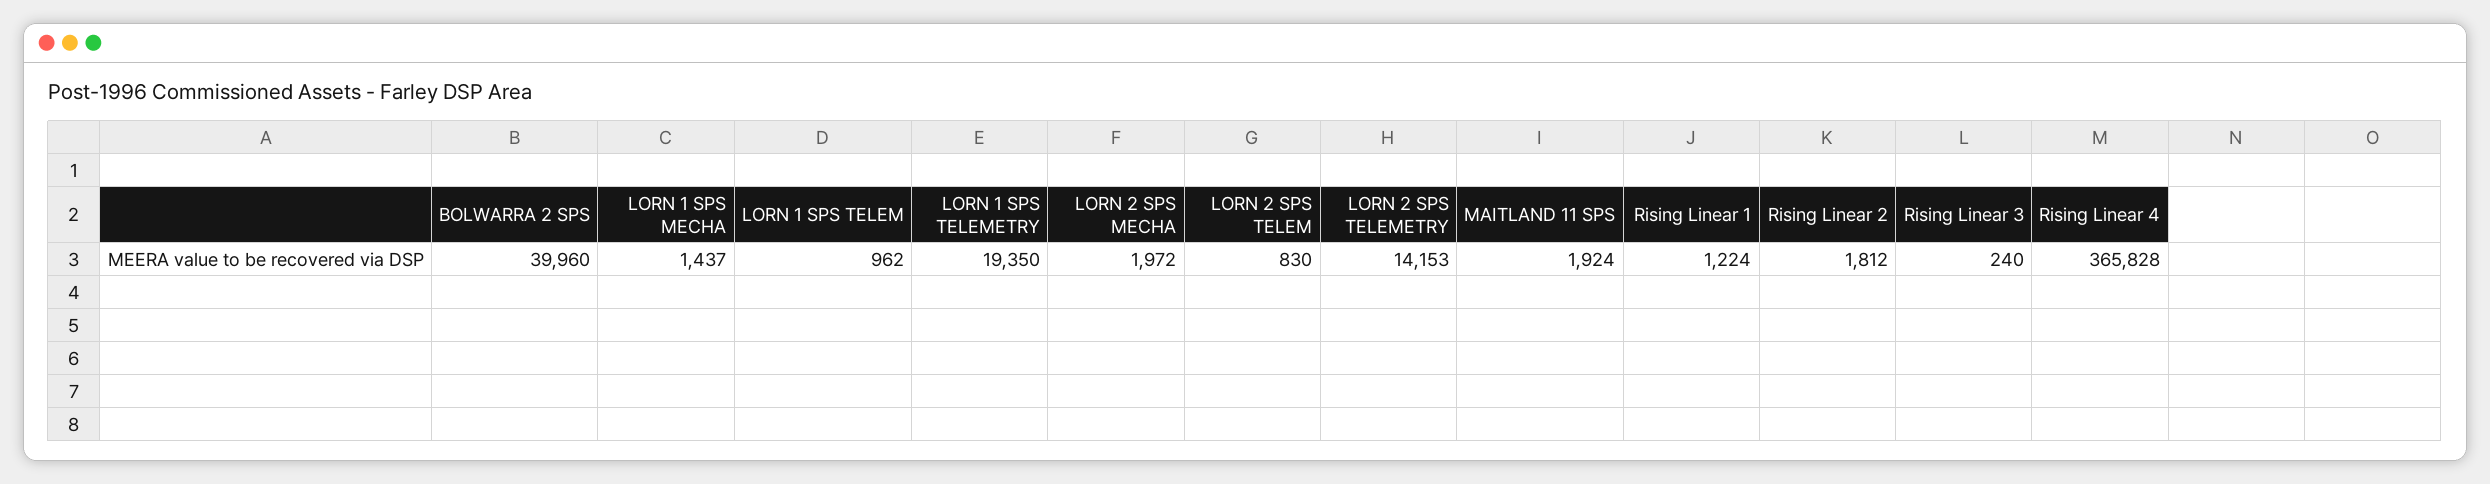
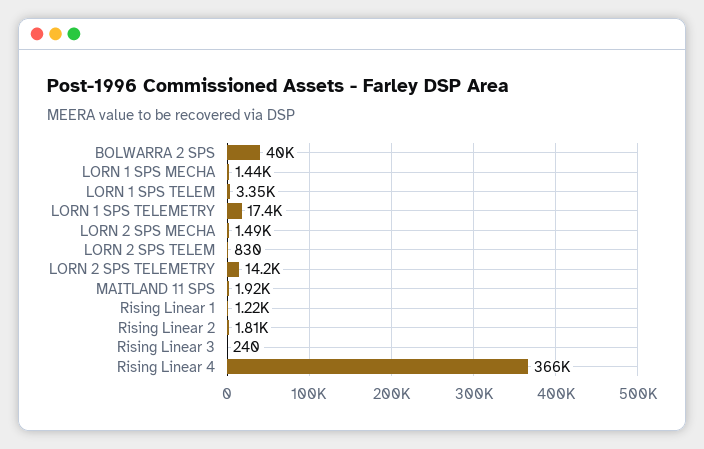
  {
    "BOLWARRA 2 SPS": 39960,
    "LORN 1 SPS MECHA": 1437,
-   "LORN 1 SPS TELEM": 962,
+   "LORN 1 SPS TELEM": 3350,
-   "LORN 1 SPS TELEMETRY": 19350,
+   "LORN 1 SPS TELEMETRY": 17400,
-   "LORN 2 SPS MECHA": 1972,
+   "LORN 2 SPS MECHA": 1490,
    "LORN 2 SPS TELEM": 830,
    "LORN 2 SPS TELEMETRY": 14153,
    "MAITLAND 11 SPS": 1924,
    "Rising Linear 1": 1224,
    "Rising Linear 2": 1812,
    "Rising Linear 3": 240,
    "Rising Linear 4": 365828
  }

